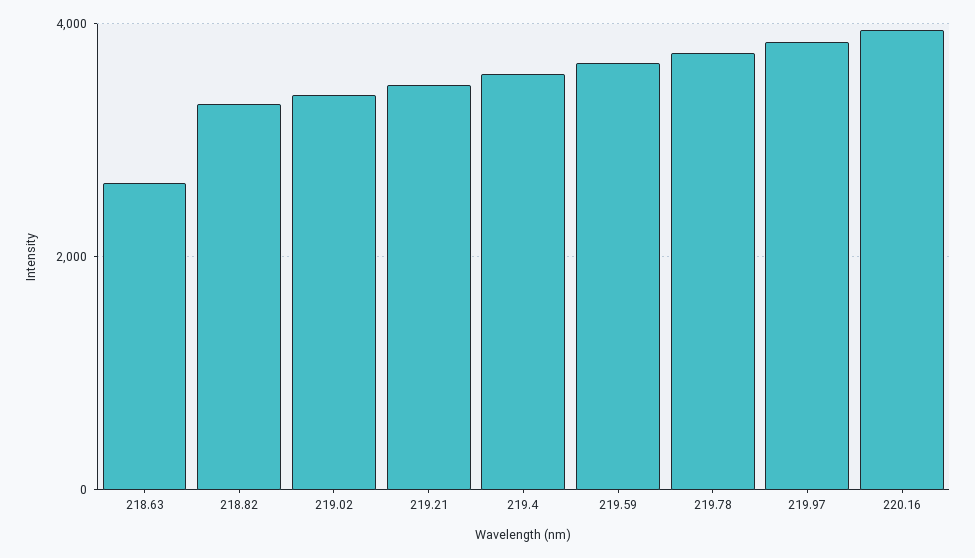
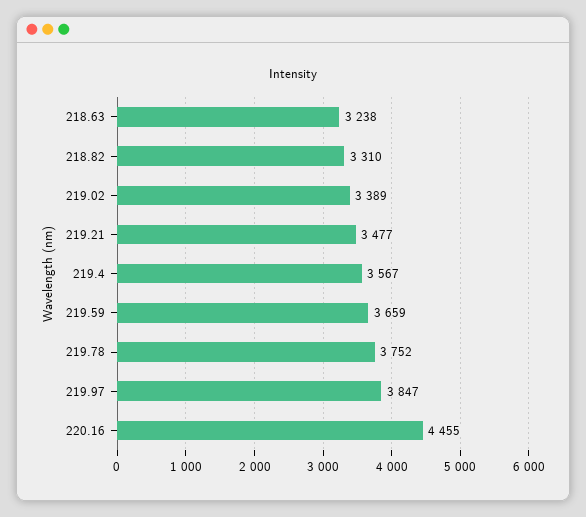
  {
-   "218.63": 2600,
+   "218.63": 3238,
    "218.82": 3310,
    "219.02": 3389,
    "219.21": 3477,
    "219.4": 3567,
    "219.59": 3659,
    "219.78": 3752,
    "219.97": 3847,
-   "220.16": 4000
+   "220.16": 4455
  }

